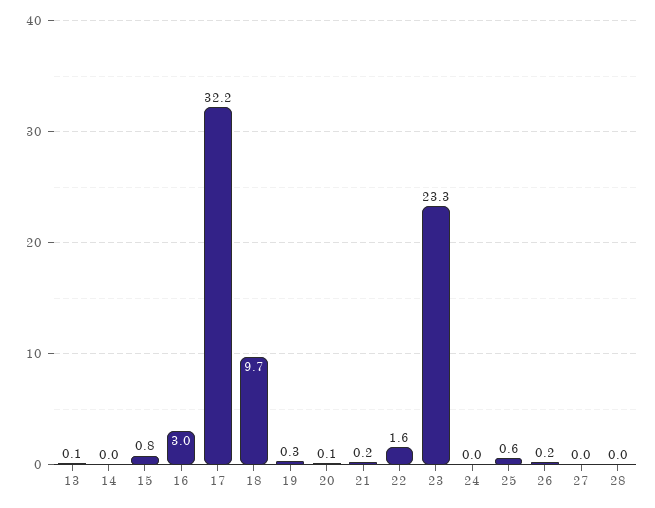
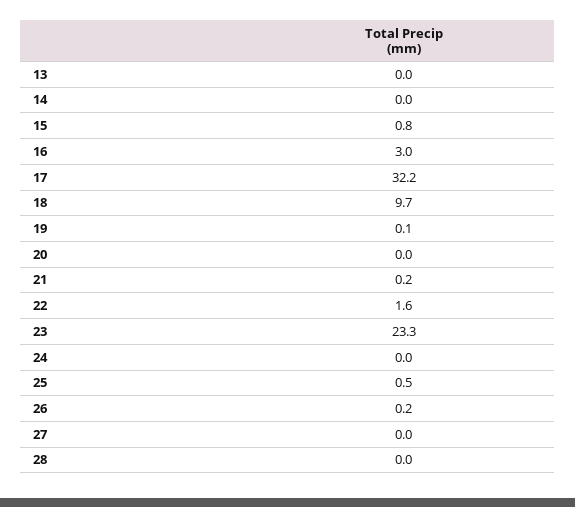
  {
-   "13": 0.1,
+   "13": 0,
    "14": 0,
    "15": 0.8,
    "16": 3,
    "17": 32.2,
    "18": 9.7,
-   "19": 0.3,
+   "19": 0.1,
-   "20": 0.1,
+   "20": 0,
    "21": 0.2,
    "22": 1.6,
    "23": 23.3,
    "24": 0,
-   "25": 0.6,
+   "25": 0.5,
    "26": 0.2,
    "27": 0,
    "28": 0
  }

